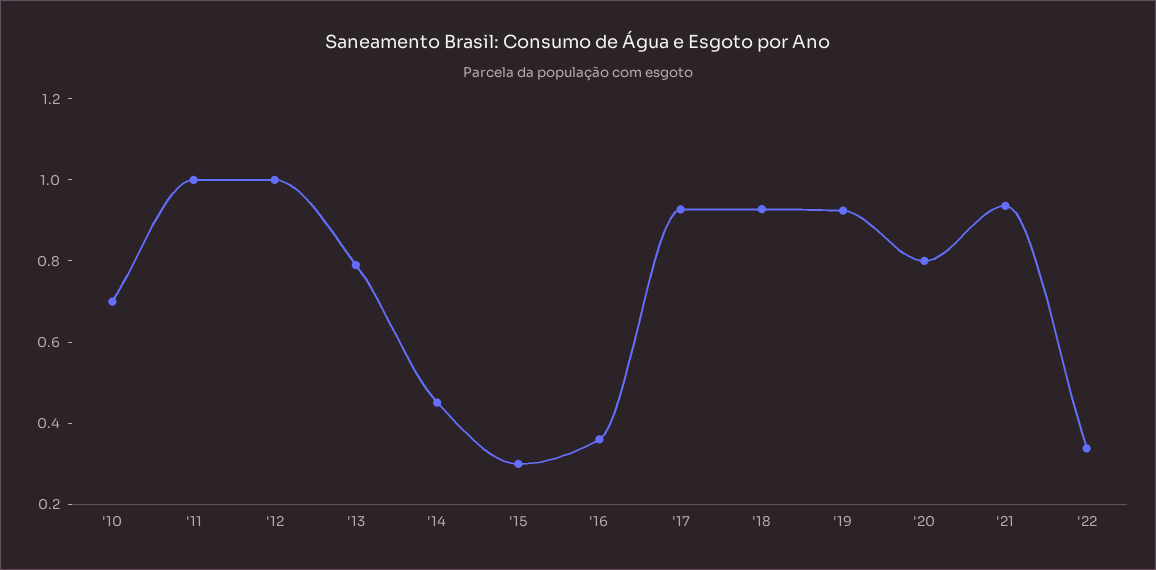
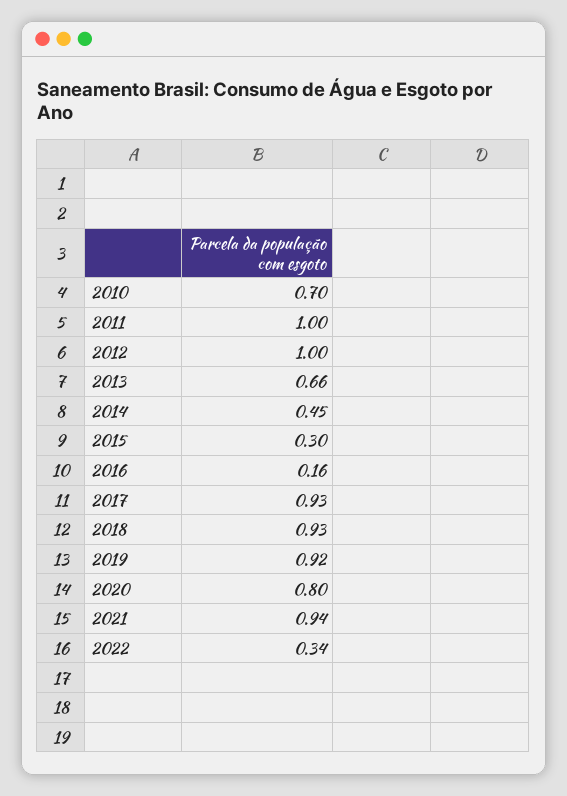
  {
    "'10": 0.7,
    "'11": 1,
    "'12": 1,
-   "'13": 0.8,
+   "'13": 0.66,
    "'14": 0.45,
    "'15": 0.3,
-   "'16": 0.35,
+   "'16": 0.16,
    "'17": 0.93,
    "'18": 0.93,
    "'19": 0.92,
    "'20": 0.8,
    "'21": 0.94,
    "'22": 0.34
  }

